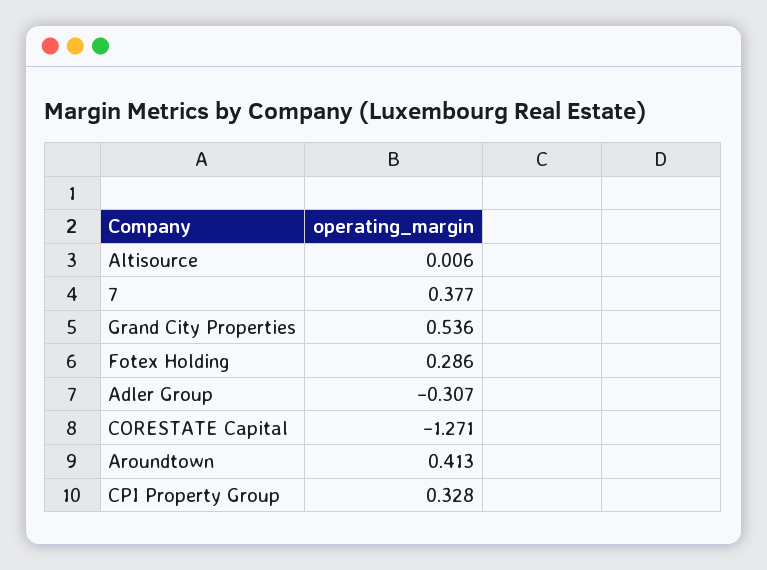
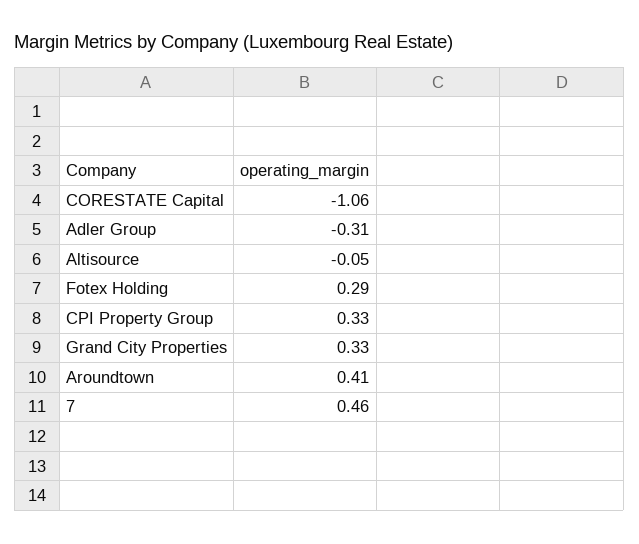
  {
-   "Altisource": 0.006,
+   "Altisource": -0.05,
-   "7": 0.377,
+   "7": 0.46,
-   "Grand City Properties": 0.536,
+   "Grand City Properties": 0.33,
    "Fotex Holding": 0.286,
    "Adler Group": -0.307,
-   "CORESTATE Capital": -1.271,
+   "CORESTATE Capital": -1.06,
    "Aroundtown": 0.413,
    "CPI Property Group": 0.328
  }

